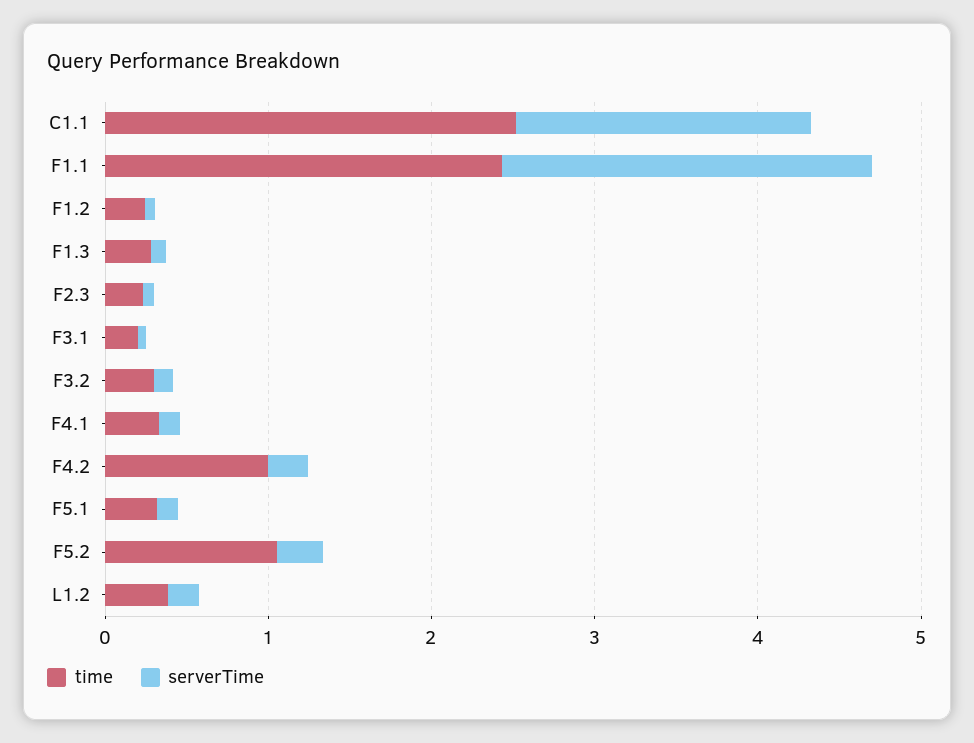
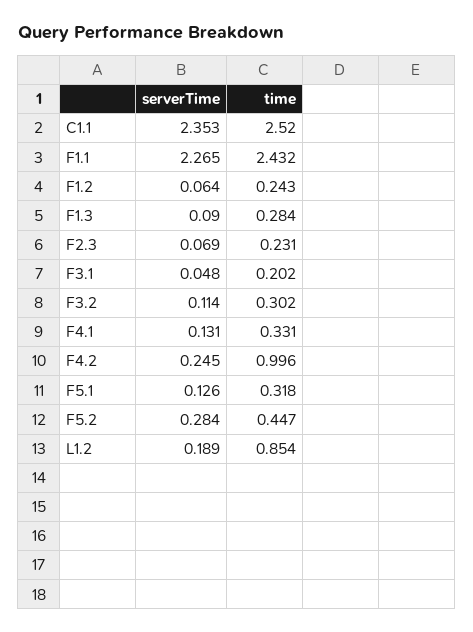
  {
    "time": {
      "C1.1": 2.52,
      "F1.1": 2.432,
      "F1.2": 0.243,
      "F1.3": 0.284,
      "F2.3": 0.231,
      "F3.1": 0.202,
      "F3.2": 0.302,
      "F4.1": 0.331,
      "F4.2": 0.996,
      "F5.1": 0.318,
-     "F5.2": 1,
+     "F5.2": 0.447,
-     "L1.2": 0.4
+     "L1.2": 0.854
    },
    "serverTime": {
-     "C1.1": 1.8,
+     "C1.1": 2.353,
      "F1.1": 2.265,
      "F1.2": 0.064,
      "F1.3": 0.09,
      "F2.3": 0.069,
      "F3.1": 0.048,
      "F3.2": 0.114,
      "F4.1": 0.131,
      "F4.2": 0.245,
      "F5.1": 0.126,
      "F5.2": 0.284,
      "L1.2": 0.189
    }
  }

